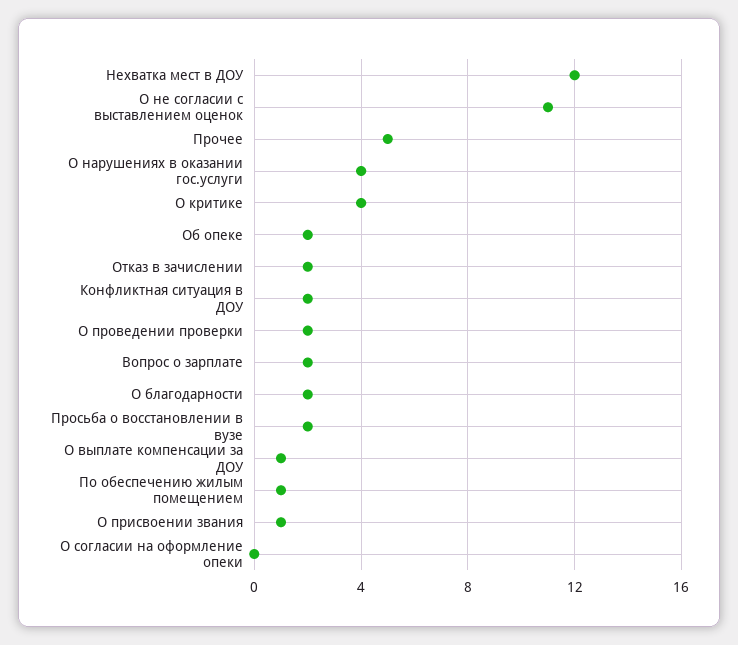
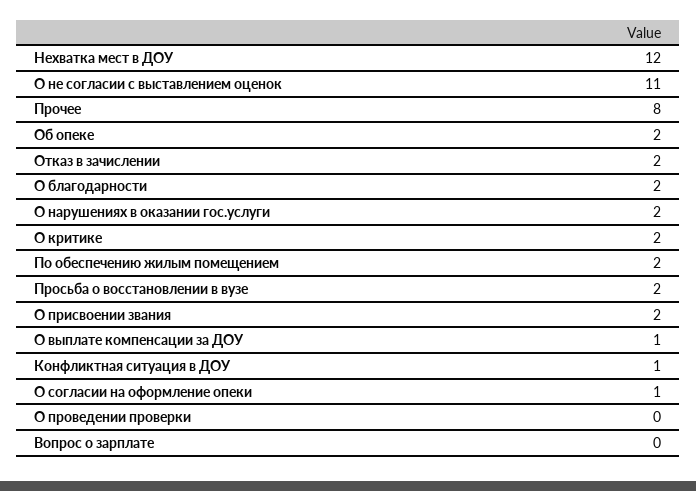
  {
    "Нехватка мест в ДОУ": 12,
    "О не согласии с выставлением оценок": 11,
-   "Прочее": 5,
+   "Прочее": 8,
-   "О нарушениях в оказании гос.услуги": 4,
+   "О нарушениях в оказании гос.услуги": 2,
-   "О критике": 4,
+   "О критике": 2,
    "Об опеке": 2,
    "Отказ в зачислении": 2,
-   "Конфликтная ситуация в ДОУ": 2,
+   "Конфликтная ситуация в ДОУ": 1,
-   "О проведении проверки": 2,
+   "О проведении проверки": 0,
-   "Вопрос о зарплате": 2,
+   "Вопрос о зарплате": 0,
    "О благодарности": 2,
    "Просьба о восстановлении в вузе": 2,
    "О выплате компенсации за ДОУ": 1,
-   "По обеспечению жилым помещением": 1,
+   "По обеспечению жилым помещением": 2,
-   "О присвоении звания": 1,
+   "О присвоении звания": 2,
-   "О согласии на оформление опеки": 0
+   "О согласии на оформление опеки": 1
  }

